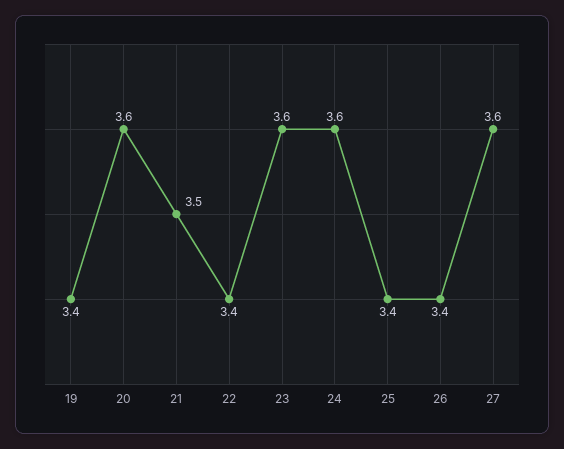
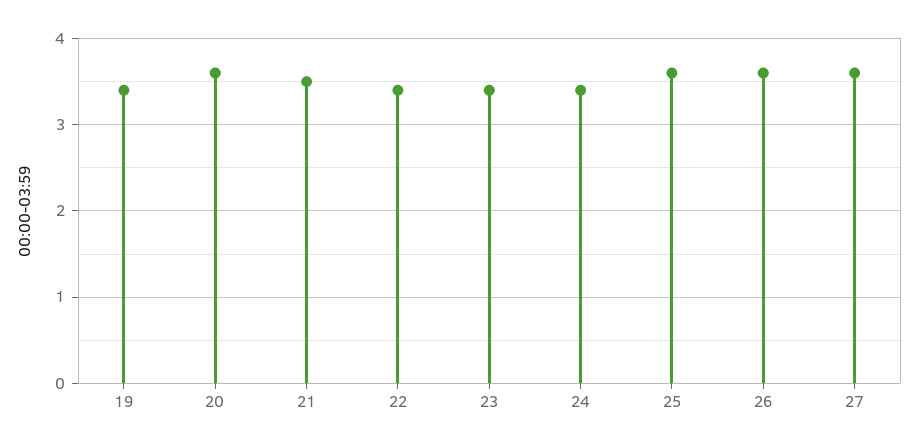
  {
    "19": 3.4,
    "20": 3.6,
    "21": 3.5,
    "22": 3.4,
-   "23": 3.6,
+   "23": 3.4,
-   "24": 3.6,
+   "24": 3.4,
-   "25": 3.4,
+   "25": 3.6,
-   "26": 3.4,
+   "26": 3.6,
    "27": 3.6
  }

